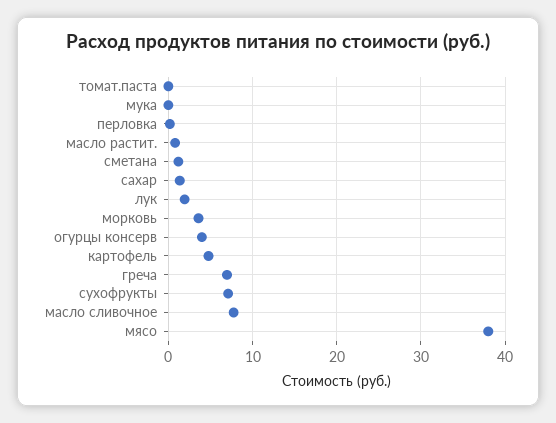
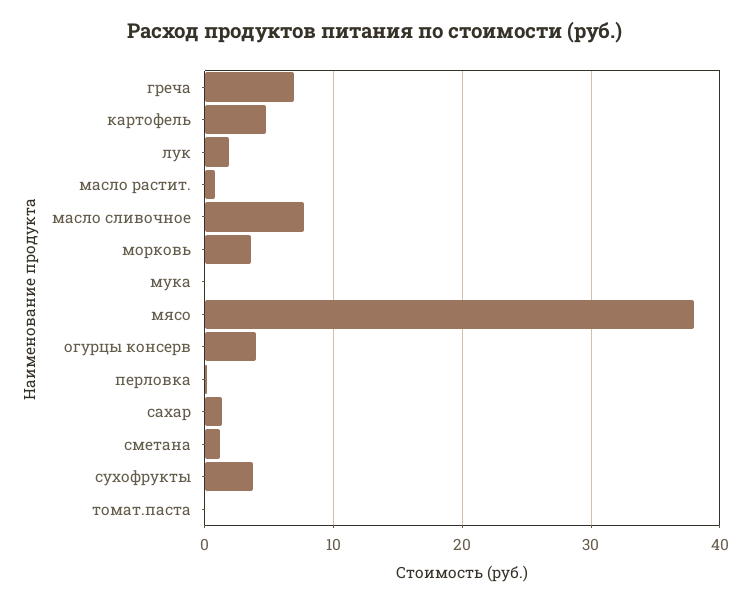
  {
    "томат.паста": 0,
    "мука": 0,
    "перловка": 0,
    "масло растит.": 1,
    "сметана": 1,
    "сахар": 1,
    "лук": 2,
    "морковь": 4,
    "огурцы консерв": 4,
    "картофель": 5,
    "греча": 7,
-   "сухофрукты": 7,
+   "сухофрукты": 4,
    "масло сливочное": 8,
    "мясо": 38
  }

